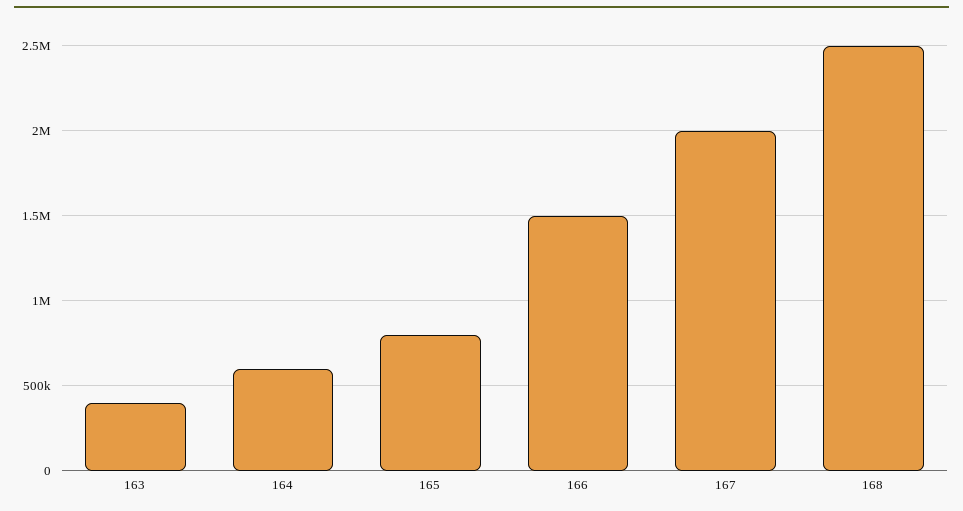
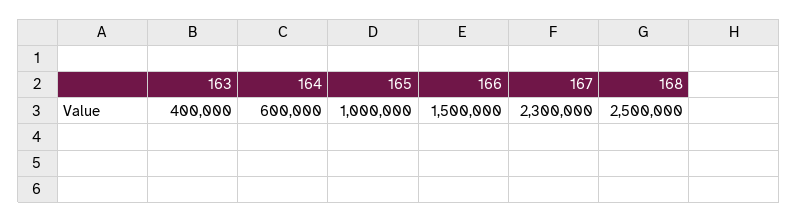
  {
    "163": 400000,
    "164": 600000,
-   "165": 800000,
+   "165": 1000000,
    "166": 1500000,
-   "167": 2000000,
+   "167": 2300000,
    "168": 2500000
  }

